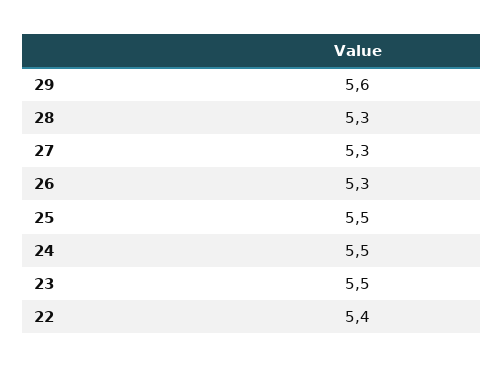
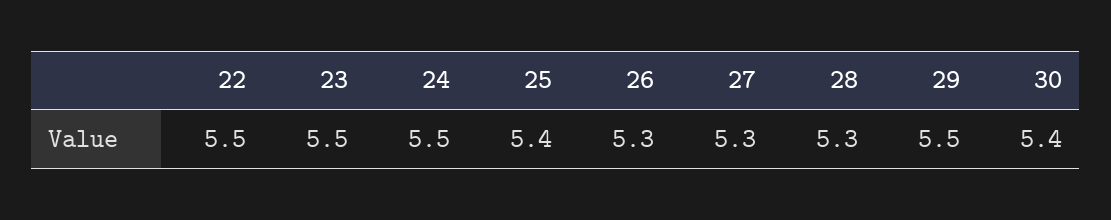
  {
-   "29": 5.6,
+   "29": 5.5,
    "28": 5.3,
    "27": 5.3,
    "26": 5.3,
-   "25": 5.5,
+   "25": 5.4,
    "24": 5.5,
    "23": 5.5,
-   "22": 5.4
+   "22": 5.5,
+   "30": 5.4
  }

